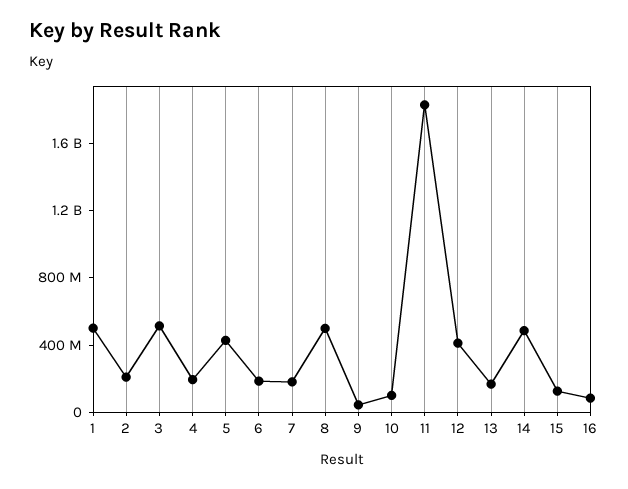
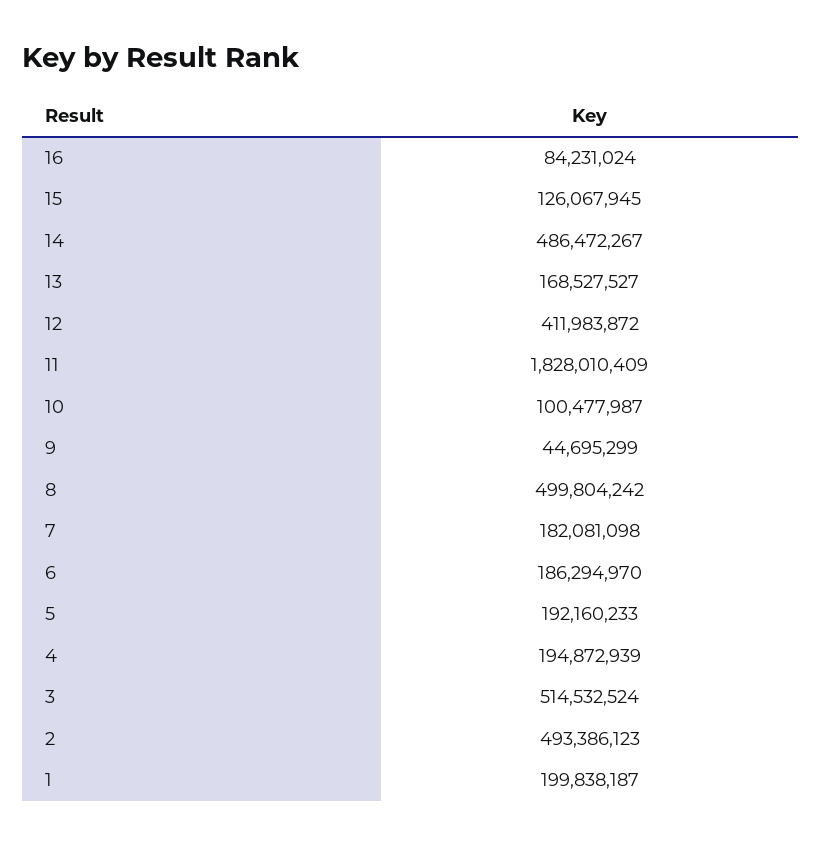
  {
-   "1": 500000000,
+   "1": 199838187,
-   "2": 200000000,
+   "2": 493386123,
    "3": 514532524,
    "4": 194872939,
-   "5": 400000000,
+   "5": 192160233,
    "6": 186294970,
    "7": 182081098,
    "8": 499804242,
    "9": 44695299,
    "10": 100477987,
    "11": 1828010409,
    "12": 411983872,
    "13": 168527527,
    "14": 486472267,
    "15": 126067945,
    "16": 84231024
  }

